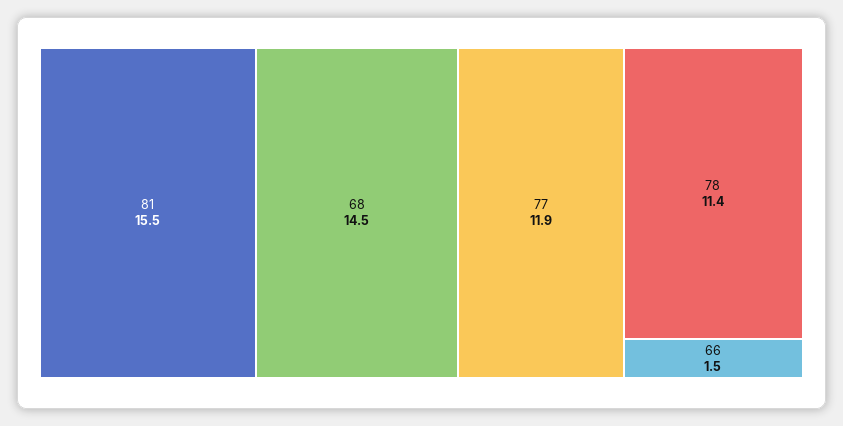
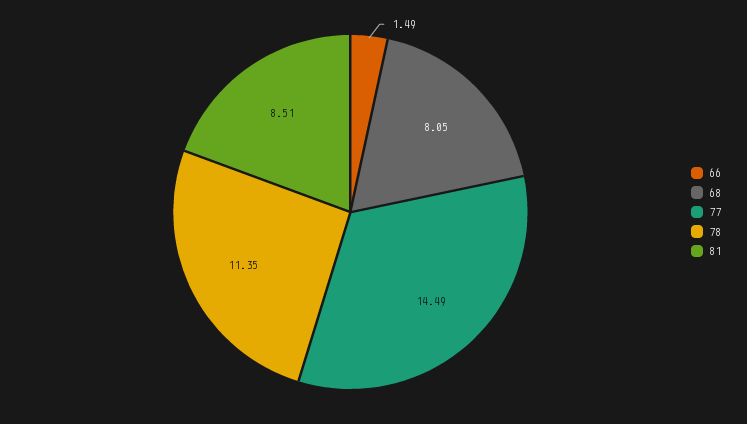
  {
-   "81": 15.5,
+   "81": 8.51,
-   "68": 14.5,
+   "68": 8.05,
-   "77": 11.9,
+   "77": 14.49,
    "78": 11.35,
    "66": 1.49
  }

